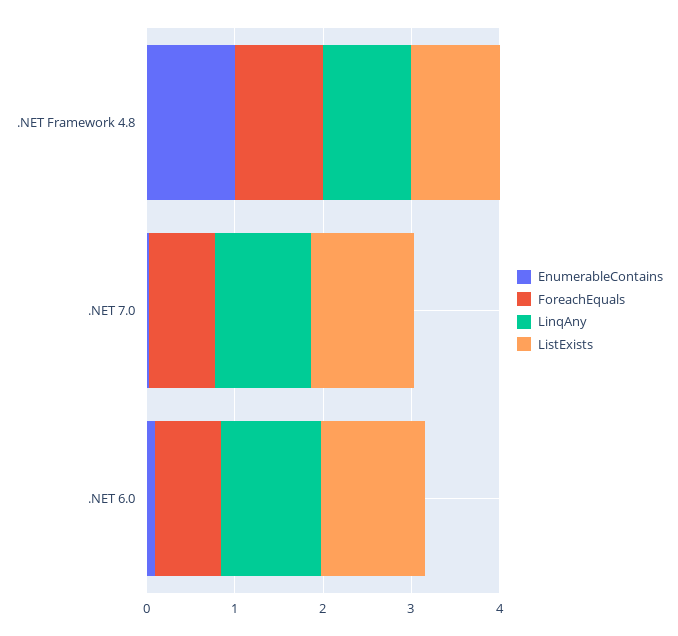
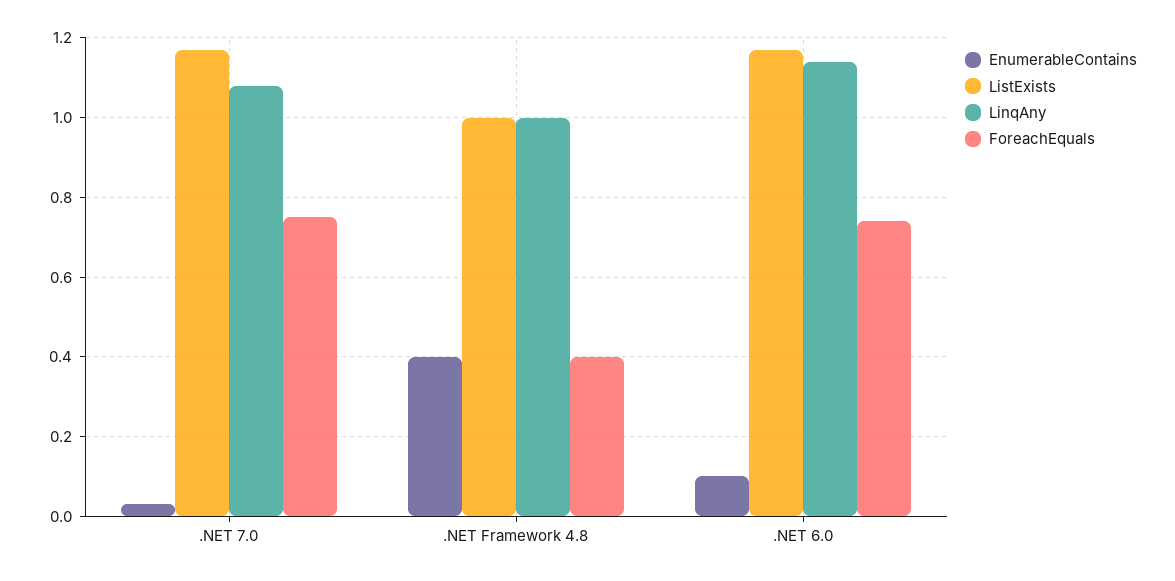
  {
    "EnumerableContains": {
-     ".NET Framework 4.8": 1,
+     ".NET Framework 4.8": 0.4,
      ".NET 7.0": 0.05,
      ".NET 6.0": 0.1
    },
    "ForeachEquals": {
-     ".NET Framework 4.8": 1,
+     ".NET Framework 4.8": 0.4,
      ".NET 7.0": 0.75,
      ".NET 6.0": 0.75
    },
    "LinqAny": {
      ".NET Framework 4.8": 1,
      ".NET 7.0": 1.1,
      ".NET 6.0": 1.15
    },
    "ListExists": {
      ".NET Framework 4.8": 1,
      ".NET 7.0": 1.15,
      ".NET 6.0": 1.15
    }
  }

